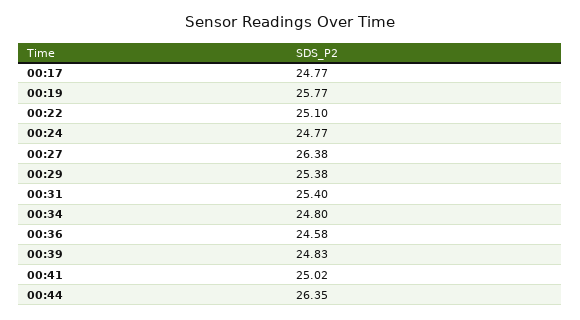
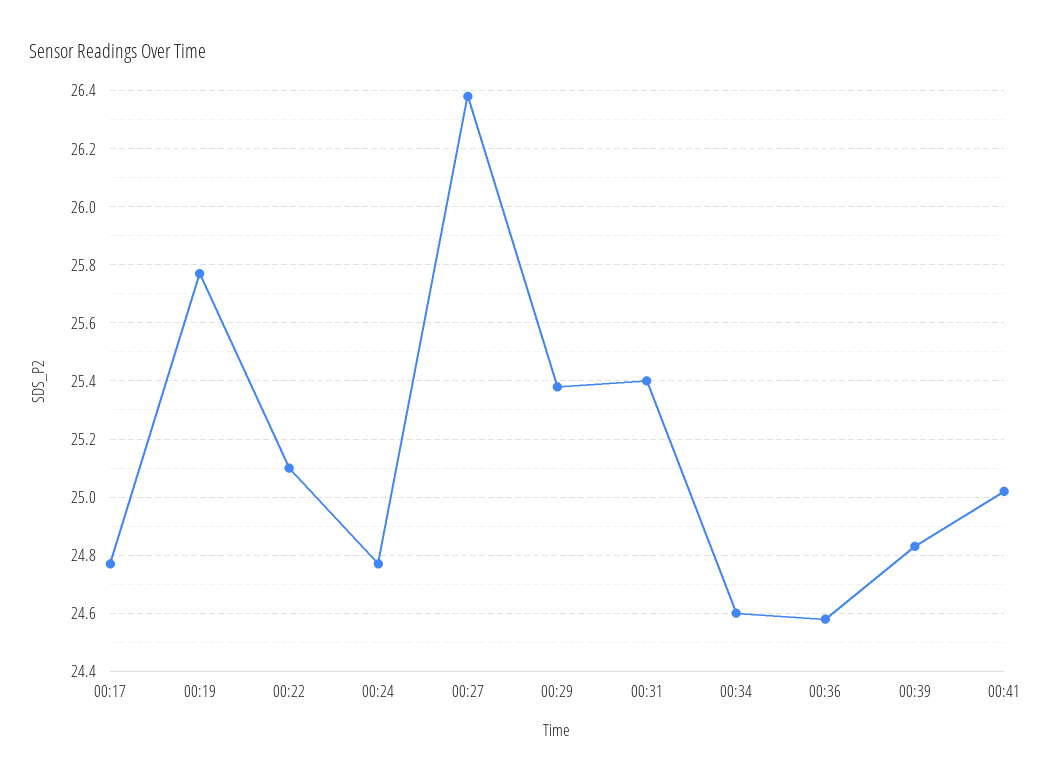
  {
    "00:17": 24.77,
    "00:19": 25.77,
    "00:22": 25.1,
    "00:24": 24.77,
    "00:27": 26.38,
    "00:29": 25.38,
    "00:31": 25.4,
-   "00:34": 24.8,
+   "00:34": 24.6,
    "00:36": 24.58,
    "00:39": 24.83,
-   "00:41": 25.02,
+   "00:41": 25.02
-   "00:44": 26.35
  }

